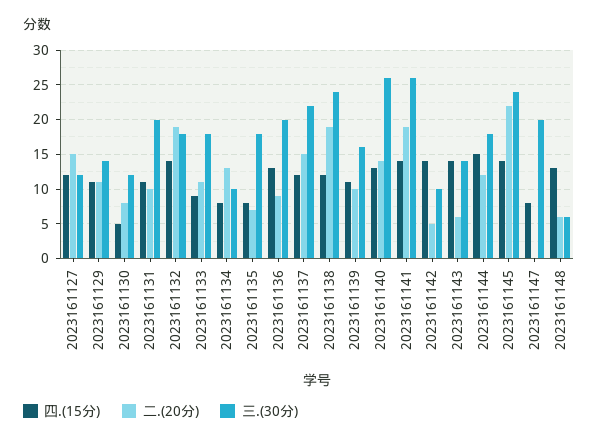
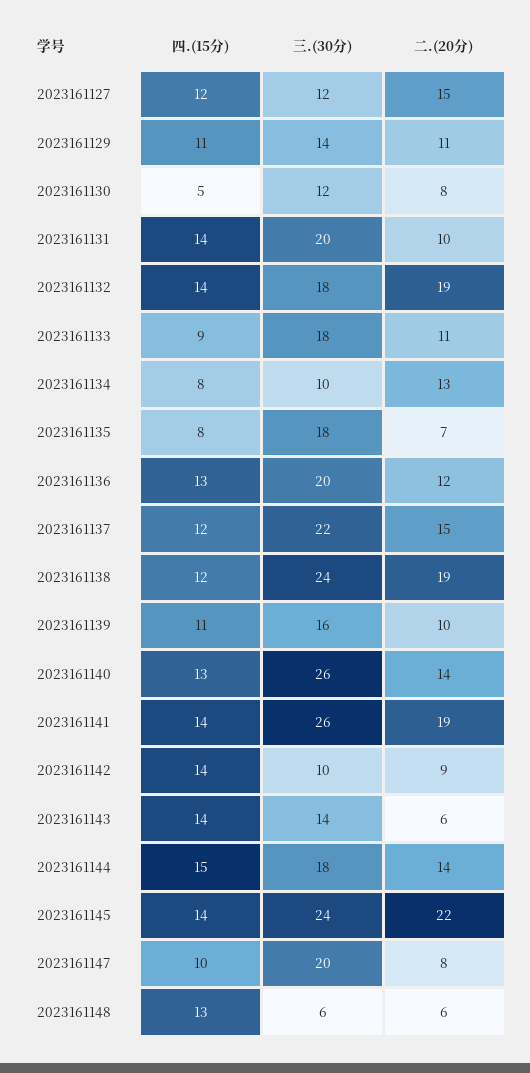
  {
    "四.(15分)": {
      "2023161127": 12,
      "2023161129": 11,
      "2023161130": 5,
-     "2023161131": 11,
+     "2023161131": 14,
      "2023161132": 14,
      "2023161133": 9,
      "2023161134": 8,
      "2023161135": 8,
      "2023161136": 13,
      "2023161137": 12,
      "2023161138": 12,
      "2023161139": 11,
      "2023161140": 13,
      "2023161141": 14,
      "2023161142": 14,
      "2023161143": 14,
      "2023161144": 15,
      "2023161145": 14,
-     "2023161147": 8,
+     "2023161147": 10,
      "2023161148": 13
    },
    "二.(20分)": {
      "2023161127": 15,
      "2023161129": 11,
      "2023161130": 8,
      "2023161131": 10,
      "2023161132": 19,
      "2023161133": 11,
      "2023161134": 13,
      "2023161135": 7,
-     "2023161136": 9,
+     "2023161136": 12,
      "2023161137": 15,
      "2023161138": 19,
      "2023161139": 10,
      "2023161140": 14,
      "2023161141": 19,
-     "2023161142": 5,
+     "2023161142": 9,
      "2023161143": 6,
-     "2023161144": 12,
+     "2023161144": 14,
      "2023161145": 22,
-     "2023161147": 0,
+     "2023161147": 8,
      "2023161148": 6
    },
    "三.(30分)": {
      "2023161127": 12,
      "2023161129": 14,
      "2023161130": 12,
      "2023161131": 20,
      "2023161132": 18,
      "2023161133": 18,
      "2023161134": 10,
      "2023161135": 18,
      "2023161136": 20,
      "2023161137": 22,
      "2023161138": 24,
      "2023161139": 16,
      "2023161140": 26,
      "2023161141": 26,
      "2023161142": 10,
      "2023161143": 14,
      "2023161144": 18,
      "2023161145": 24,
      "2023161147": 20,
      "2023161148": 6
    }
  }

